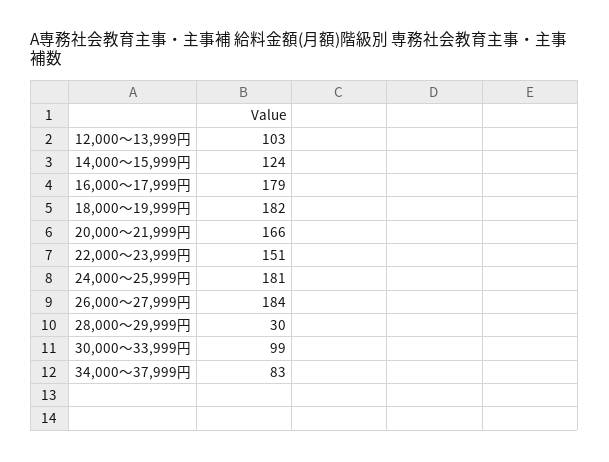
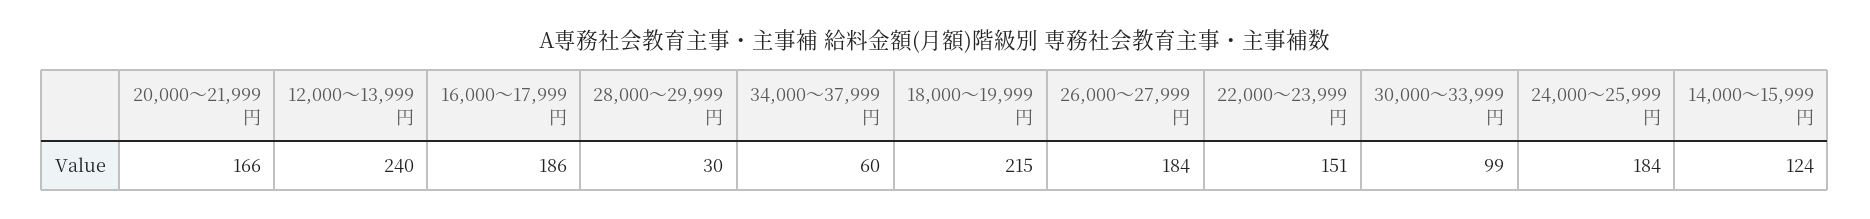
  {
-   "12,000～13,999円": 103,
+   "12,000～13,999円": 240,
    "14,000～15,999円": 124,
-   "16,000～17,999円": 179,
+   "16,000～17,999円": 186,
-   "18,000～19,999円": 182,
+   "18,000～19,999円": 215,
    "20,000～21,999円": 166,
    "22,000～23,999円": 151,
-   "24,000～25,999円": 181,
+   "24,000～25,999円": 184,
    "26,000～27,999円": 184,
    "28,000～29,999円": 30,
    "30,000～33,999円": 99,
-   "34,000～37,999円": 83
+   "34,000～37,999円": 60
  }

